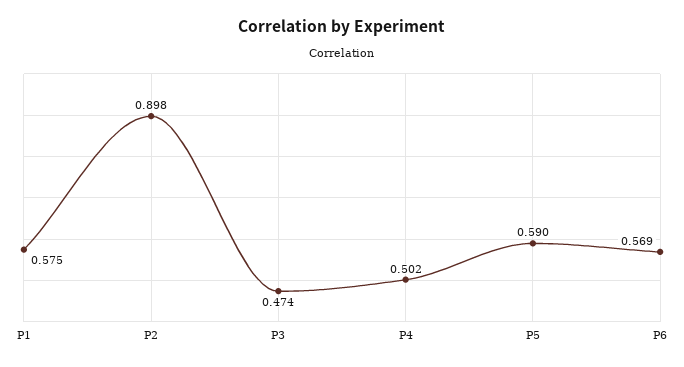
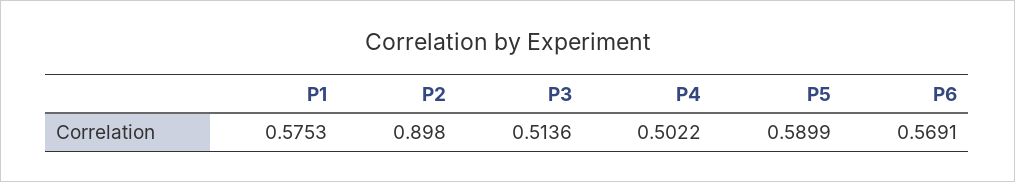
  {
    "P1": 0.5753,
    "P2": 0.898,
-   "P3": 0.474,
+   "P3": 0.5136,
    "P4": 0.5022,
    "P5": 0.5899,
    "P6": 0.5691
  }

